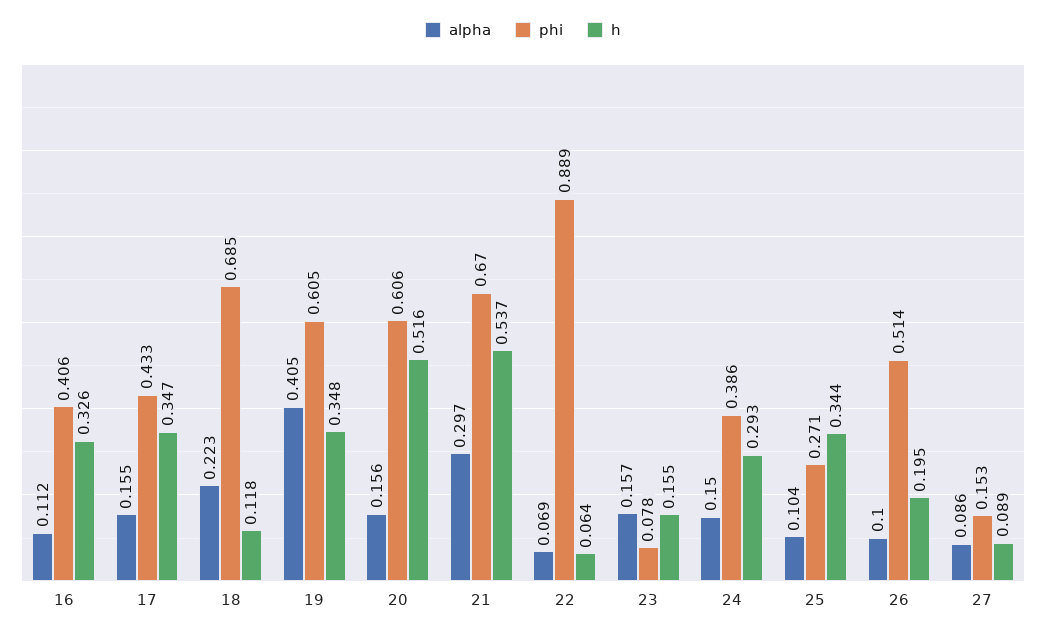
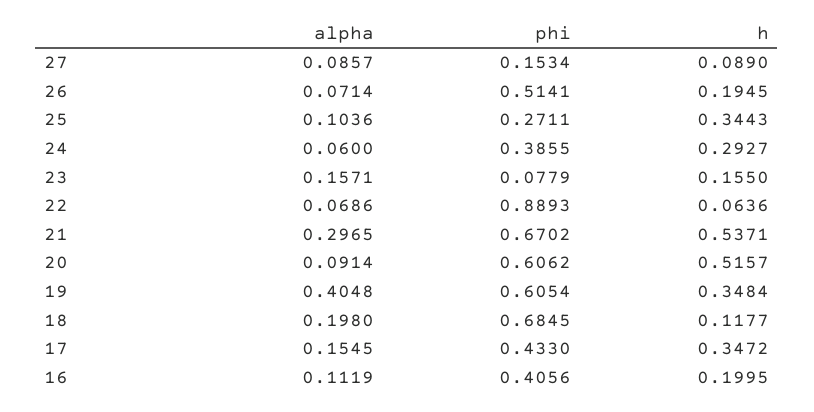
  {
    "alpha": {
      "16": 0.1119,
      "17": 0.1545,
-     "18": 0.223,
+     "18": 0.198,
      "19": 0.4048,
-     "20": 0.156,
+     "20": 0.0914,
      "21": 0.2965,
      "22": 0.0686,
      "23": 0.1571,
-     "24": 0.15,
+     "24": 0.06,
      "25": 0.1036,
-     "26": 0.1,
+     "26": 0.0714,
      "27": 0.0857
    },
    "phi": {
      "16": 0.4056,
      "17": 0.433,
      "18": 0.6845,
      "19": 0.6054,
      "20": 0.6062,
      "21": 0.6702,
      "22": 0.8893,
      "23": 0.0779,
      "24": 0.3855,
      "25": 0.2711,
      "26": 0.5141,
      "27": 0.1534
    },
    "h": {
-     "16": 0.326,
+     "16": 0.1995,
      "17": 0.3472,
      "18": 0.1177,
      "19": 0.3484,
      "20": 0.5157,
      "21": 0.5371,
      "22": 0.0636,
      "23": 0.155,
      "24": 0.2927,
      "25": 0.3443,
      "26": 0.1945,
      "27": 0.089
    }
  }

